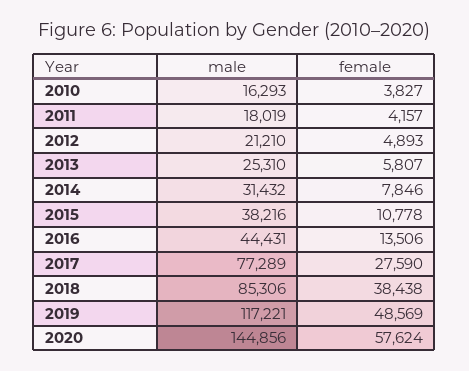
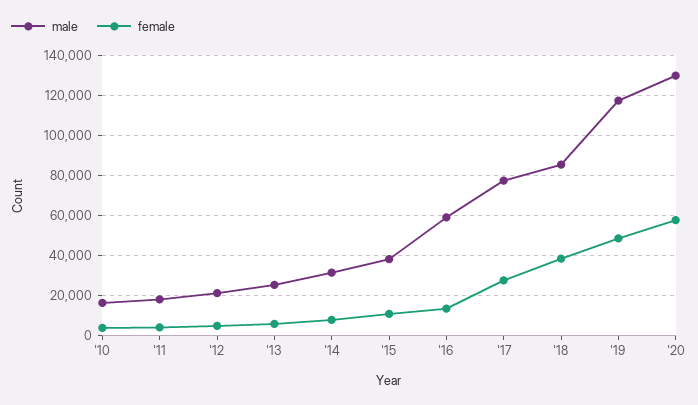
  {
    "male": {
      "2010": 16293,
      "2011": 18019,
      "2012": 21210,
      "2013": 25310,
      "2014": 31432,
      "2015": 38216,
-     "2016": 44431,
+     "2016": 60000,
      "2017": 77289,
      "2018": 85306,
      "2019": 117221,
-     "2020": 144856
+     "2020": 130000
    },
    "female": {
      "2010": 3827,
      "2011": 4157,
      "2012": 4893,
      "2013": 5807,
      "2014": 7846,
      "2015": 10778,
      "2016": 13506,
      "2017": 27590,
      "2018": 38438,
      "2019": 48569,
      "2020": 57624
    }
  }

